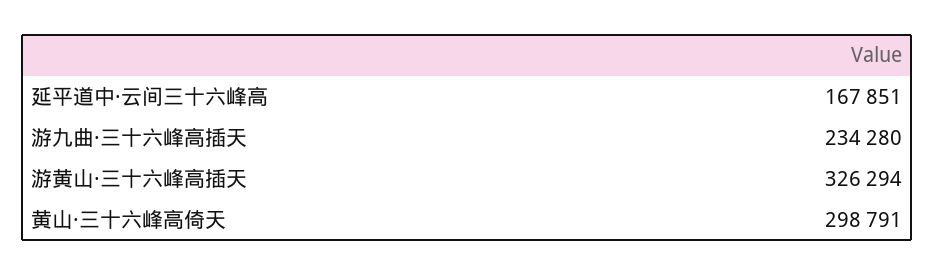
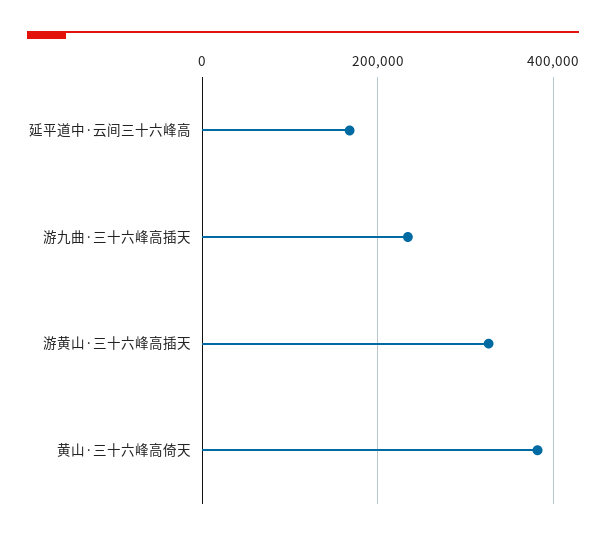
  {
    "延平道中·云间三十六峰高": 167851,
    "游九曲·三十六峰高插天": 234280,
    "游黄山·三十六峰高插天": 326294,
-   "黄山·三十六峰高倚天": 298791
+   "黄山·三十六峰高倚天": 380000
  }

